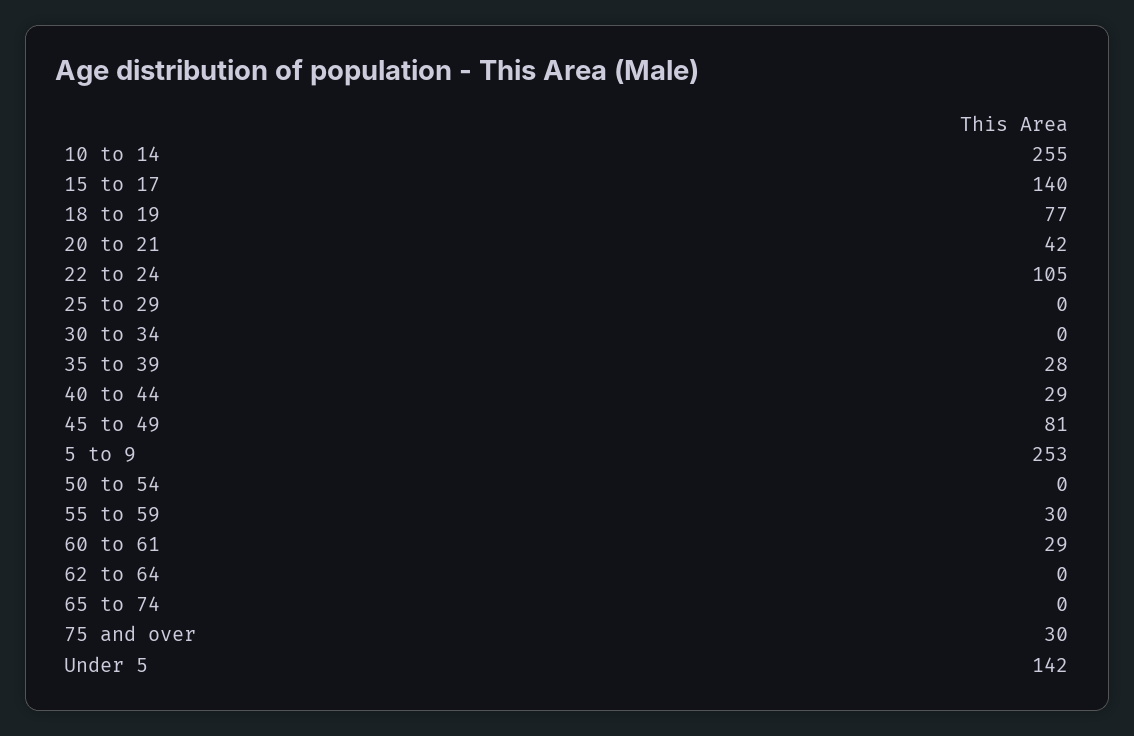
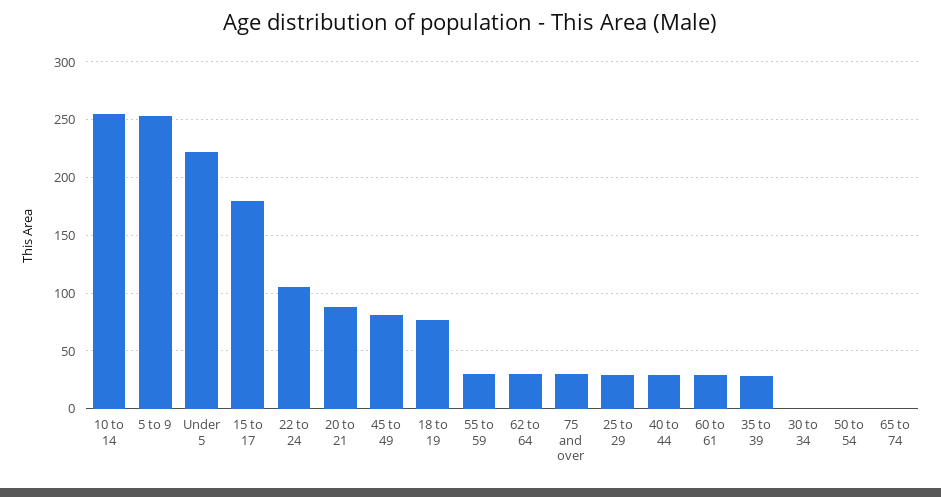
  {
    "10 to 14": 255,
-   "15 to 17": 140,
+   "15 to 17": 180,
    "18 to 19": 77,
-   "20 to 21": 42,
+   "20 to 21": 90,
    "22 to 24": 105,
-   "25 to 29": 0,
+   "25 to 29": 30,
    "30 to 34": 0,
    "35 to 39": 28,
    "40 to 44": 29,
    "45 to 49": 81,
    "5 to 9": 253,
    "50 to 54": 0,
    "55 to 59": 30,
    "60 to 61": 29,
-   "62 to 64": 0,
+   "62 to 64": 30,
    "65 to 74": 0,
    "75 and over": 30,
-   "Under 5": 142
+   "Under 5": 220
  }

